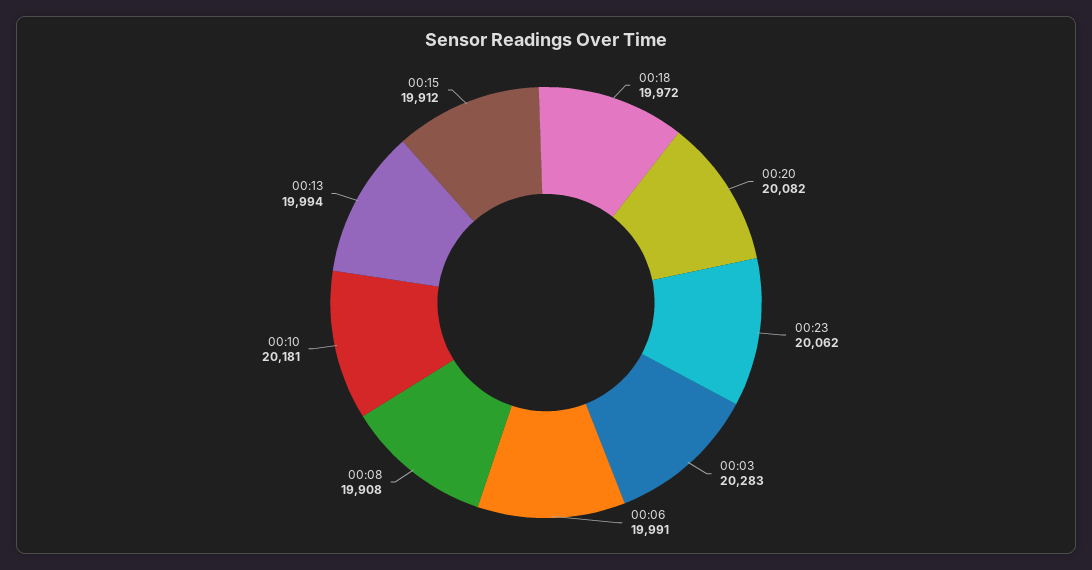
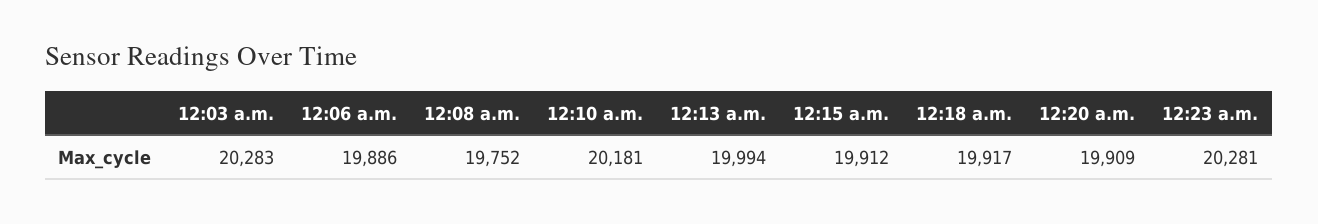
  {
-   "00:18": 19972,
+   "00:18": 19917,
-   "00:20": 20082,
+   "00:20": 19909,
-   "00:23": 20062,
+   "00:23": 20281,
    "00:03": 20283,
-   "00:06": 19991,
+   "00:06": 19886,
-   "00:08": 19908,
+   "00:08": 19752,
    "00:10": 20181,
    "00:13": 19994,
    "00:15": 19912
  }

